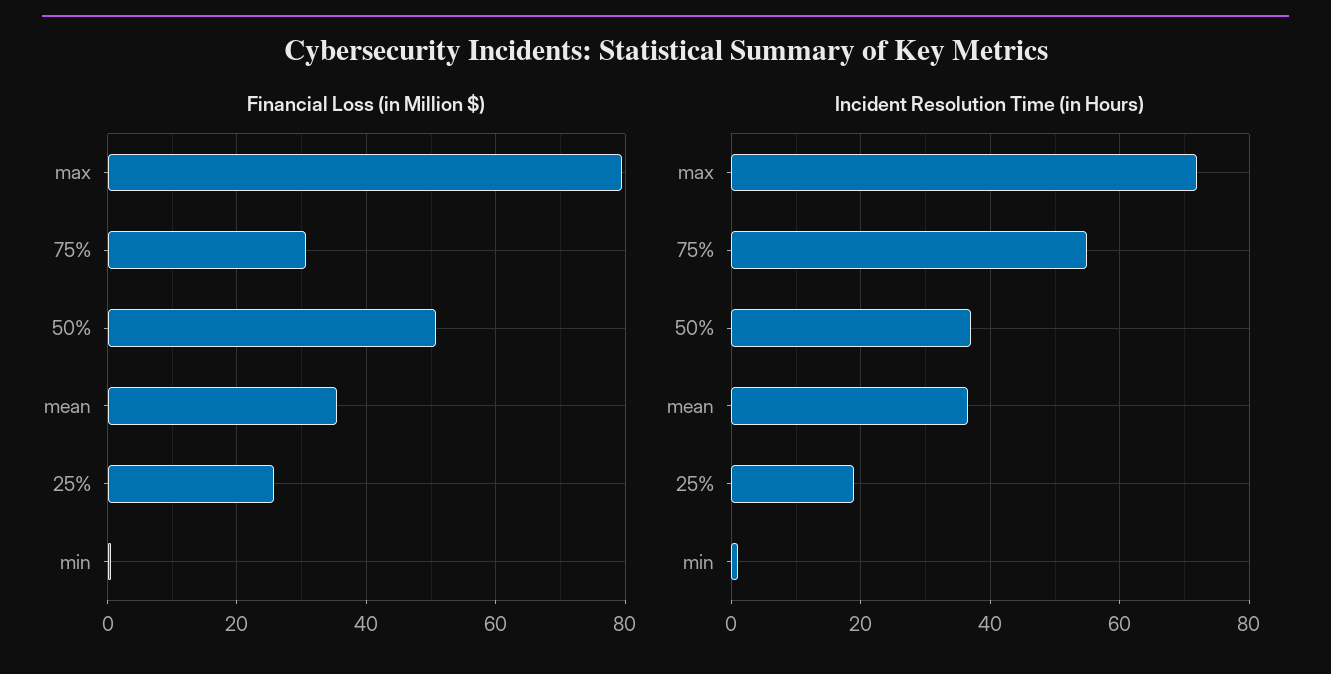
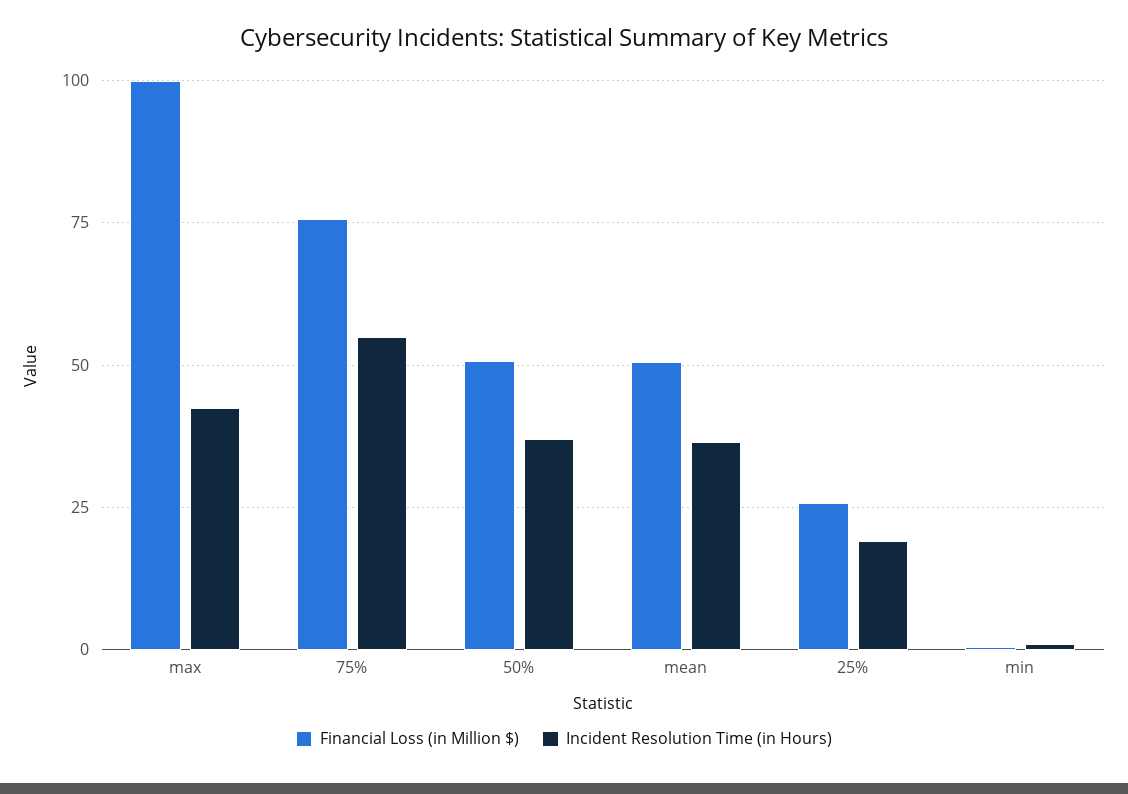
  {
    "Financial Loss (in Million $)": {
-     "max": 80,
+     "max": 100,
-     "75%": 30,
+     "75%": 75,
      "50%": 50,
-     "mean": 36,
+     "mean": 50,
      "25%": 26,
      "min": 0
    },
    "Incident Resolution Time (in Hours)": {
-     "max": 72,
+     "max": 42.5,
      "75%": 56,
      "50%": 38,
      "mean": 36,
      "25%": 20,
      "min": 2
    }
  }

